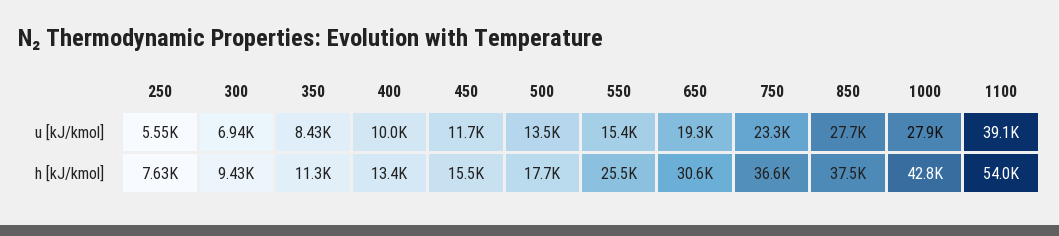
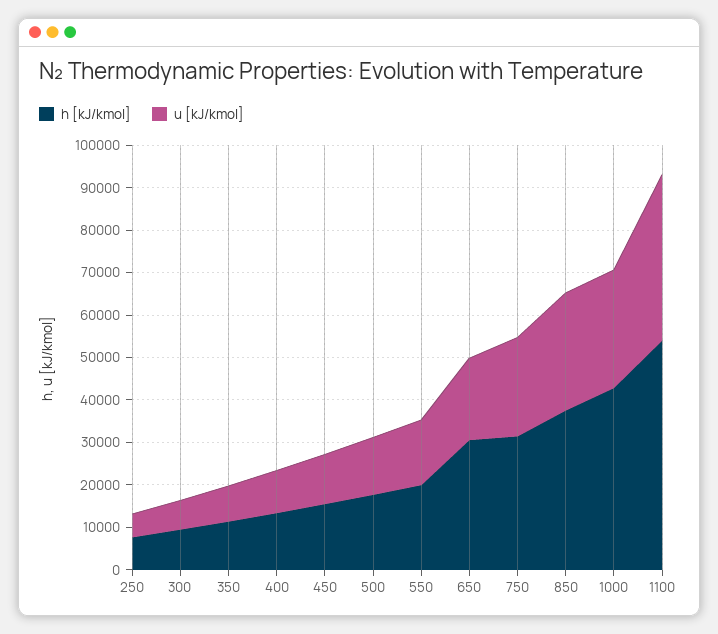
  {
    "u [kJ/kmol]": {
      "250": 5550,
      "300": 6940,
      "350": 8430,
      "400": 10000,
      "450": 11700,
      "500": 13500,
      "550": 15400,
      "650": 19300,
      "750": 23300,
      "850": 27700,
      "1000": 27900,
      "1100": 39100
    },
    "h [kJ/kmol]": {
      "250": 7630,
      "300": 9430,
      "350": 11300,
      "400": 13400,
      "450": 15500,
      "500": 17700,
-     "550": 25500,
+     "550": 20000,
      "650": 30600,
-     "750": 36600,
+     "750": 32000,
      "850": 37500,
      "1000": 42800,
      "1100": 54000
    }
  }

